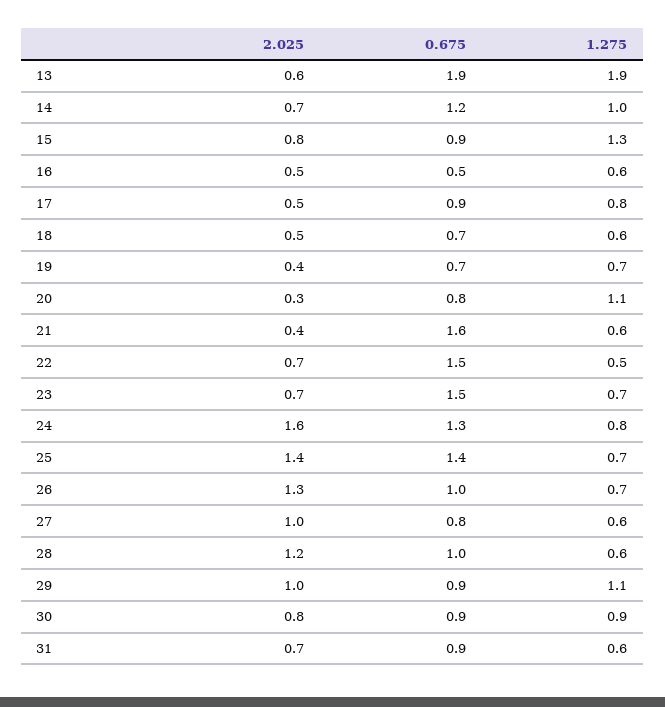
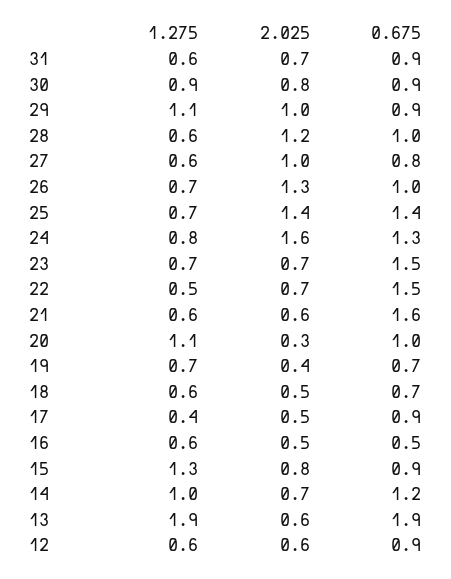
  {
    "2.025": {
      "13": 0.6,
      "14": 0.7,
      "15": 0.8,
      "16": 0.5,
      "17": 0.5,
      "18": 0.5,
      "19": 0.4,
      "20": 0.3,
-     "21": 0.4,
+     "21": 0.6,
      "22": 0.7,
      "23": 0.7,
      "24": 1.6,
      "25": 1.4,
      "26": 1.3,
      "27": 1,
      "28": 1.2,
      "29": 1,
      "30": 0.8,
-     "31": 0.7
+     "31": 0.7,
+     "12": 0.6
    },
    "0.675": {
      "13": 1.9,
      "14": 1.2,
      "15": 0.9,
      "16": 0.5,
      "17": 0.9,
      "18": 0.7,
      "19": 0.7,
-     "20": 0.8,
+     "20": 1,
      "21": 1.6,
      "22": 1.5,
      "23": 1.5,
      "24": 1.3,
      "25": 1.4,
      "26": 1,
      "27": 0.8,
      "28": 1,
      "29": 0.9,
      "30": 0.9,
-     "31": 0.9
+     "31": 0.9,
+     "12": 0.9
    },
    "1.275": {
      "13": 1.9,
      "14": 1,
      "15": 1.3,
      "16": 0.6,
-     "17": 0.8,
+     "17": 0.4,
      "18": 0.6,
      "19": 0.7,
      "20": 1.1,
      "21": 0.6,
      "22": 0.5,
      "23": 0.7,
      "24": 0.8,
      "25": 0.7,
      "26": 0.7,
      "27": 0.6,
      "28": 0.6,
      "29": 1.1,
      "30": 0.9,
-     "31": 0.6
+     "31": 0.6,
+     "12": 0.6
    }
  }

